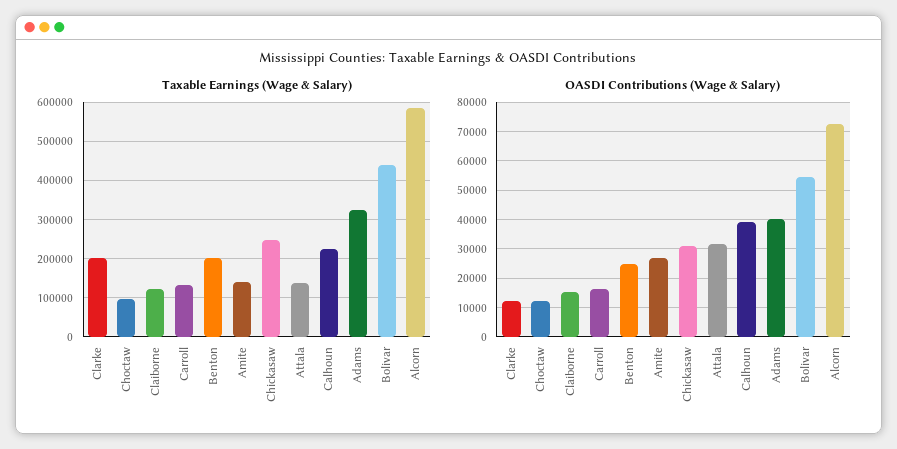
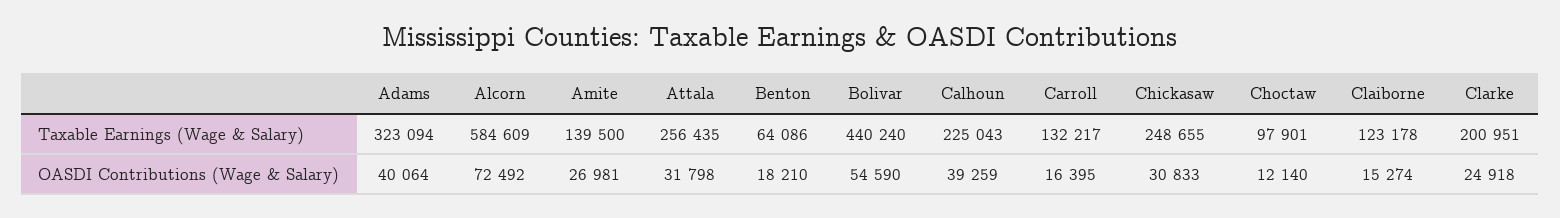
  {
    "Taxable Earnings (Wage & Salary)": {
      "Clarke": 200951,
      "Choctaw": 97901,
      "Claiborne": 123178,
      "Carroll": 132217,
-     "Benton": 200000,
+     "Benton": 64086,
      "Amite": 139500,
      "Chickasaw": 248655,
-     "Attala": 140000,
+     "Attala": 256435,
      "Calhoun": 225043,
      "Adams": 323094,
      "Bolivar": 440240,
      "Alcorn": 584609
    },
    "OASDI Contributions (Wage & Salary)": {
-     "Clarke": 12500,
+     "Clarke": 24918,
      "Choctaw": 12140,
      "Claiborne": 15274,
      "Carroll": 16395,
-     "Benton": 25000,
+     "Benton": 18210,
      "Amite": 26981,
      "Chickasaw": 30833,
      "Attala": 31798,
      "Calhoun": 39259,
      "Adams": 40064,
      "Bolivar": 54590,
      "Alcorn": 72492
    }
  }

